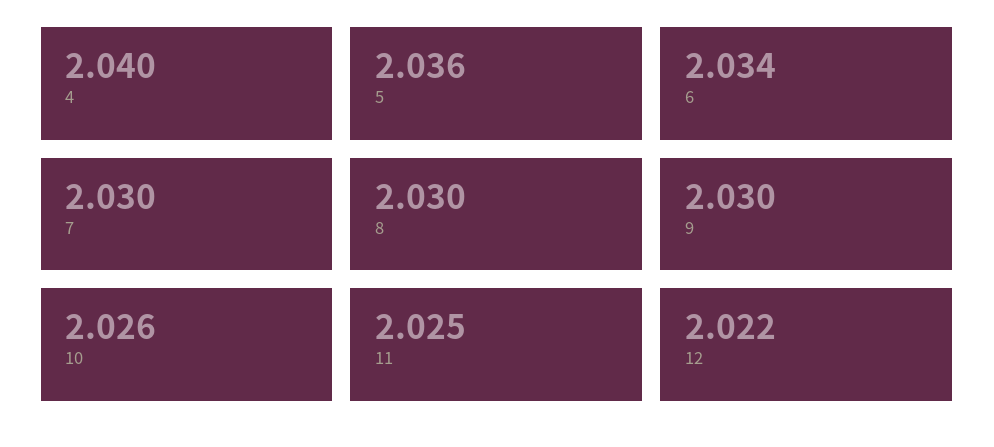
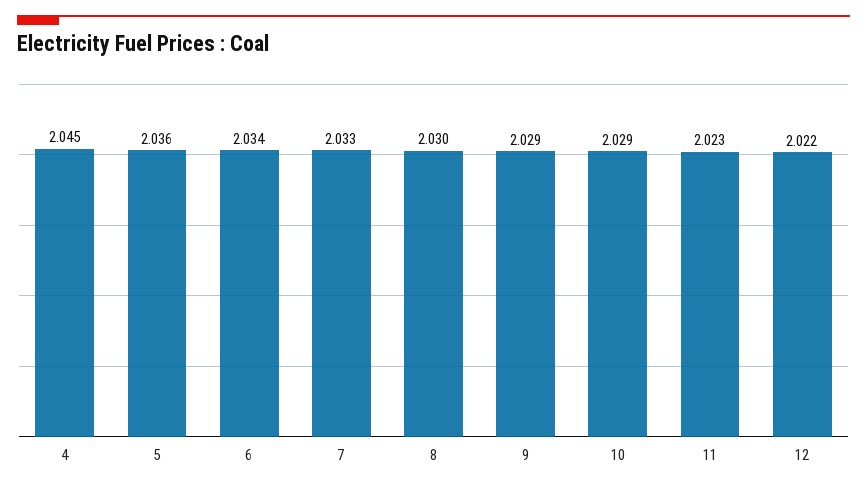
  {
-   "4": 2.04,
+   "4": 2.045,
    "5": 2.036,
    "6": 2.034,
-   "7": 2.03,
+   "7": 2.033,
    "8": 2.03,
-   "9": 2.03,
+   "9": 2.029,
-   "10": 2.026,
+   "10": 2.029,
-   "11": 2.025,
+   "11": 2.023,
    "12": 2.022
  }

